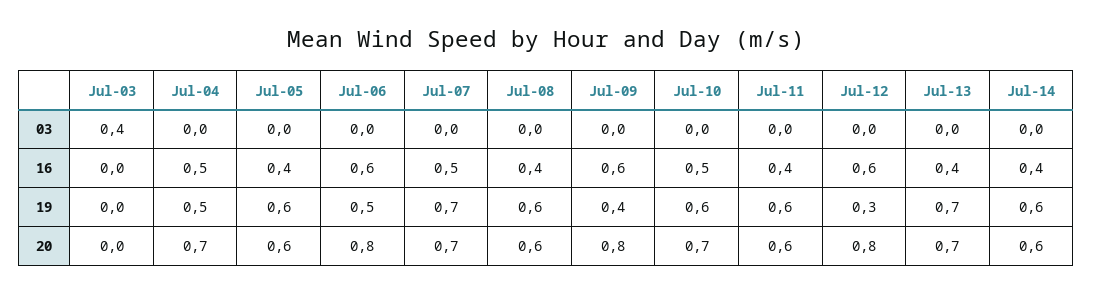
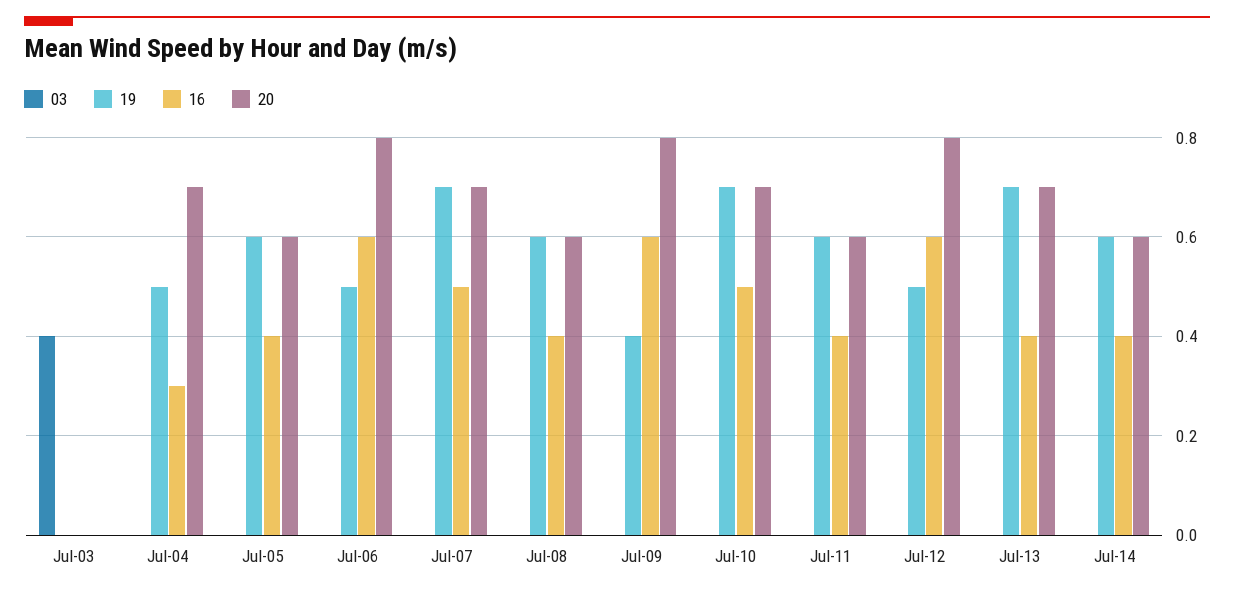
  {
    "03": {
      "Jul-03": 0.4,
      "Jul-04": 0,
      "Jul-05": 0,
      "Jul-06": 0,
      "Jul-07": 0,
      "Jul-08": 0,
      "Jul-09": 0,
      "Jul-10": 0,
      "Jul-11": 0,
      "Jul-12": 0,
      "Jul-13": 0,
      "Jul-14": 0
    },
    "16": {
      "Jul-03": 0,
-     "Jul-04": 0.5,
+     "Jul-04": 0.3,
      "Jul-05": 0.4,
      "Jul-06": 0.6,
      "Jul-07": 0.5,
      "Jul-08": 0.4,
      "Jul-09": 0.6,
      "Jul-10": 0.5,
      "Jul-11": 0.4,
      "Jul-12": 0.6,
      "Jul-13": 0.4,
      "Jul-14": 0.4
    },
    "19": {
      "Jul-03": 0,
      "Jul-04": 0.5,
      "Jul-05": 0.6,
      "Jul-06": 0.5,
      "Jul-07": 0.7,
      "Jul-08": 0.6,
      "Jul-09": 0.4,
-     "Jul-10": 0.6,
+     "Jul-10": 0.7,
      "Jul-11": 0.6,
-     "Jul-12": 0.3,
+     "Jul-12": 0.5,
      "Jul-13": 0.7,
      "Jul-14": 0.6
    },
    "20": {
      "Jul-03": 0,
      "Jul-04": 0.7,
      "Jul-05": 0.6,
      "Jul-06": 0.8,
      "Jul-07": 0.7,
      "Jul-08": 0.6,
      "Jul-09": 0.8,
      "Jul-10": 0.7,
      "Jul-11": 0.6,
      "Jul-12": 0.8,
      "Jul-13": 0.7,
      "Jul-14": 0.6
    }
  }

